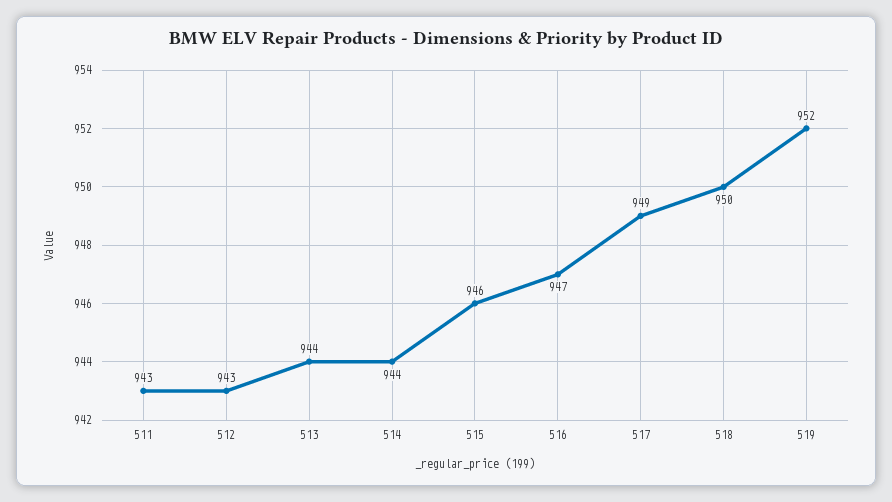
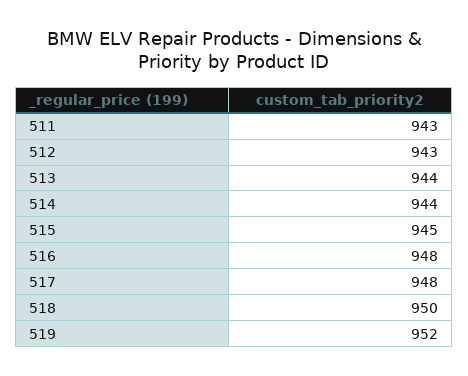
  {
    "511": 943,
    "512": 943,
    "513": 944,
    "514": 944,
-   "515": 946,
+   "515": 945,
-   "516": 947,
+   "516": 948,
-   "517": 949,
+   "517": 948,
    "518": 950,
    "519": 952
  }

